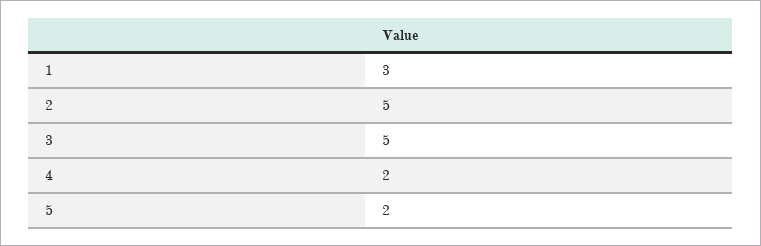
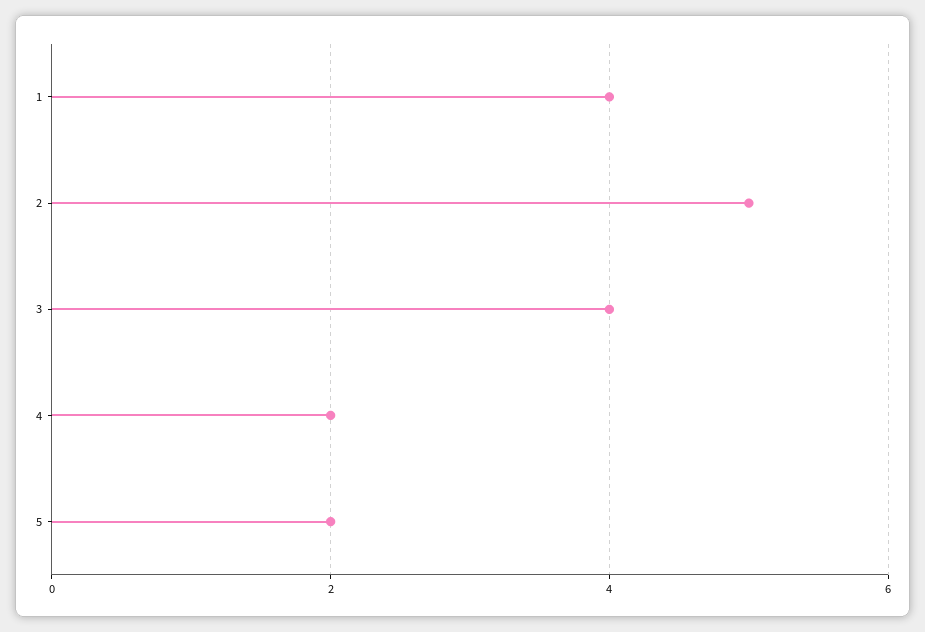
  {
-   "1": 3,
+   "1": 4,
    "2": 5,
-   "3": 5,
+   "3": 4,
    "4": 2,
    "5": 2
  }

